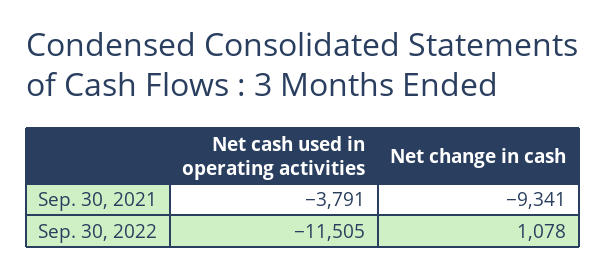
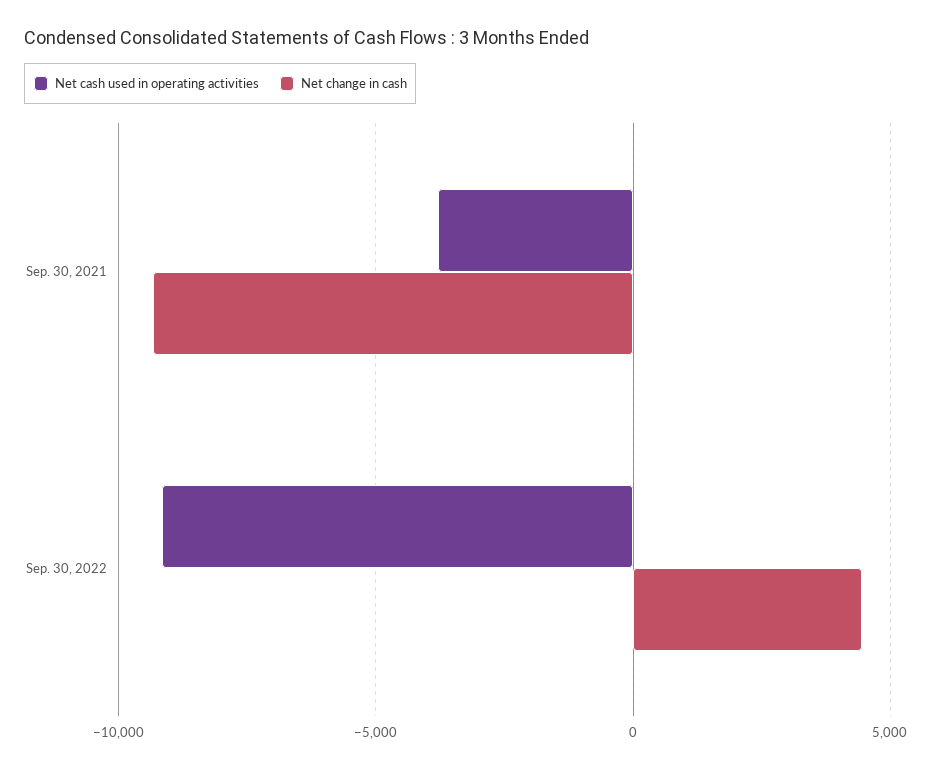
  {
    "Net cash used in operating activities": {
      "Sep. 30, 2021": -3791,
-     "Sep. 30, 2022": -11505
+     "Sep. 30, 2022": -9000
    },
    "Net change in cash": {
      "Sep. 30, 2021": -9341,
-     "Sep. 30, 2022": 1078
+     "Sep. 30, 2022": 4500
    }
  }

